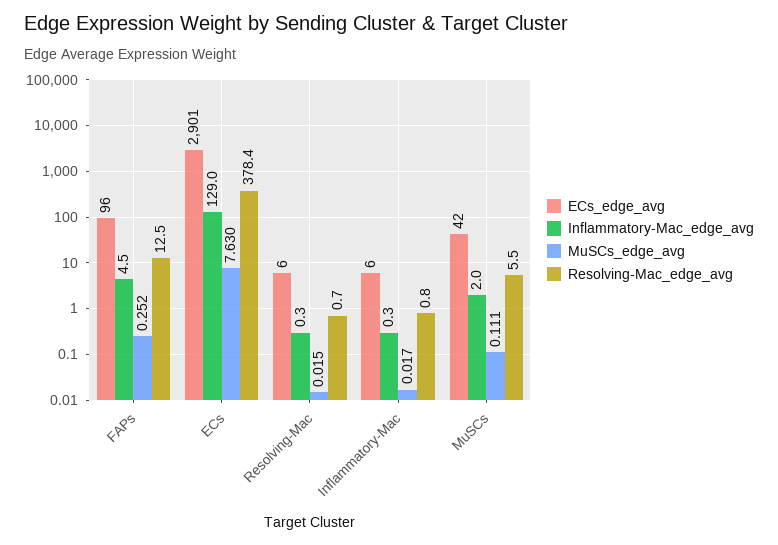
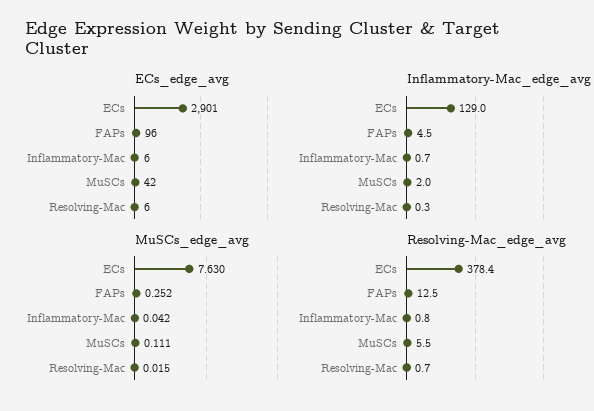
  {
    "ECs_edge_avg": {
      "FAPs": 96,
      "ECs": 2901,
      "Resolving-Mac": 6,
      "Inflammatory-Mac": 6,
      "MuSCs": 42
    },
    "Inflammatory-Mac_edge_avg": {
      "FAPs": 4.5,
      "ECs": 129,
      "Resolving-Mac": 0.3,
-     "Inflammatory-Mac": 0.3,
+     "Inflammatory-Mac": 0.7,
      "MuSCs": 2
    },
    "MuSCs_edge_avg": {
      "FAPs": 0.252,
      "ECs": 7.63,
      "Resolving-Mac": 0.015,
-     "Inflammatory-Mac": 0.017,
+     "Inflammatory-Mac": 0.042,
      "MuSCs": 0.111
    },
    "Resolving-Mac_edge_avg": {
      "FAPs": 12.5,
      "ECs": 378.4,
      "Resolving-Mac": 0.7,
      "Inflammatory-Mac": 0.8,
      "MuSCs": 5.5
    }
  }

